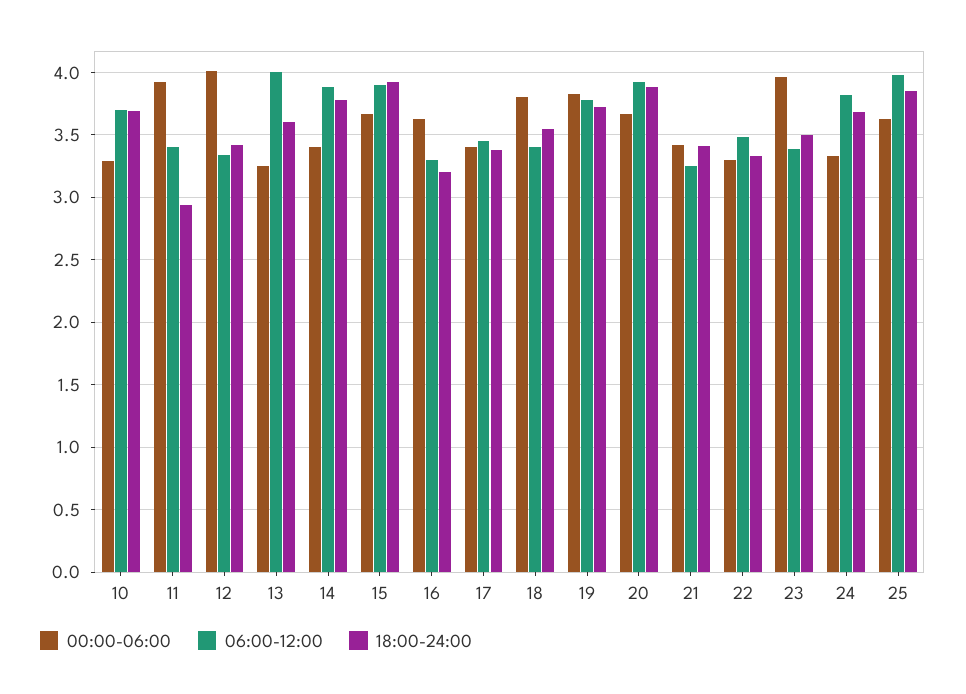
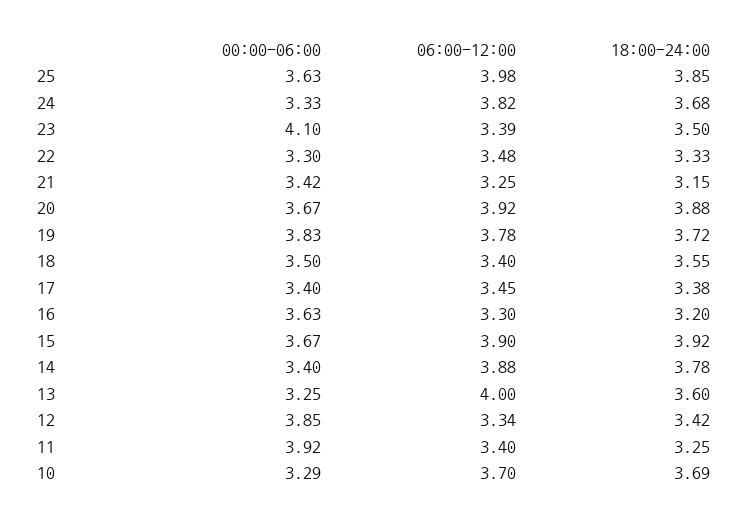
  {
    "00:00-06:00": {
      "10": 3.29,
      "11": 3.92,
-     "12": 4,
+     "12": 3.85,
      "13": 3.25,
      "14": 3.4,
      "15": 3.67,
      "16": 3.63,
      "17": 3.4,
-     "18": 3.8,
+     "18": 3.5,
      "19": 3.83,
      "20": 3.67,
      "21": 3.42,
      "22": 3.3,
-     "23": 3.95,
+     "23": 4.1,
      "24": 3.33,
      "25": 3.63
    },
    "06:00-12:00": {
      "10": 3.7,
      "11": 3.4,
      "12": 3.34,
      "13": 4,
      "14": 3.88,
      "15": 3.9,
      "16": 3.3,
      "17": 3.45,
      "18": 3.4,
      "19": 3.78,
      "20": 3.92,
      "21": 3.25,
      "22": 3.48,
      "23": 3.39,
      "24": 3.82,
      "25": 3.98
    },
    "18:00-24:00": {
      "10": 3.69,
-     "11": 2.95,
+     "11": 3.25,
      "12": 3.42,
      "13": 3.6,
      "14": 3.78,
      "15": 3.92,
      "16": 3.2,
      "17": 3.38,
      "18": 3.55,
      "19": 3.72,
      "20": 3.88,
-     "21": 3.4,
+     "21": 3.15,
      "22": 3.33,
      "23": 3.5,
      "24": 3.68,
      "25": 3.85
    }
  }

